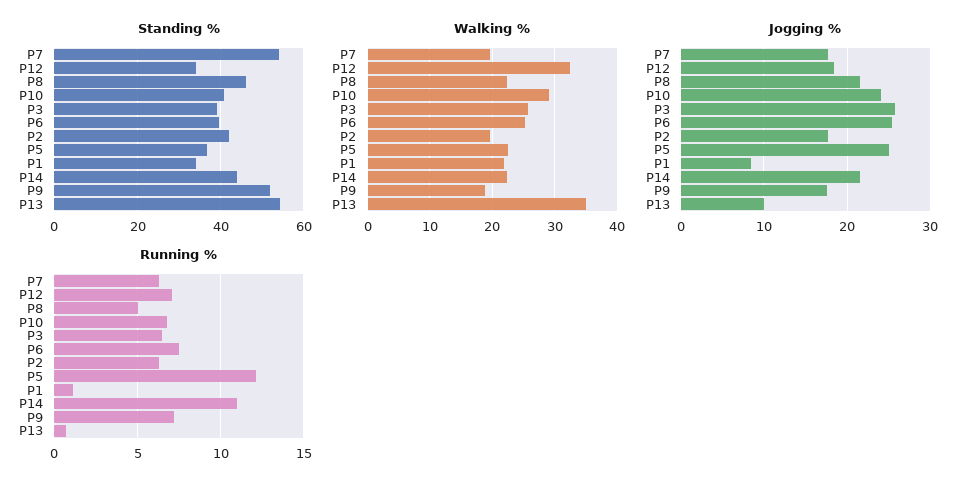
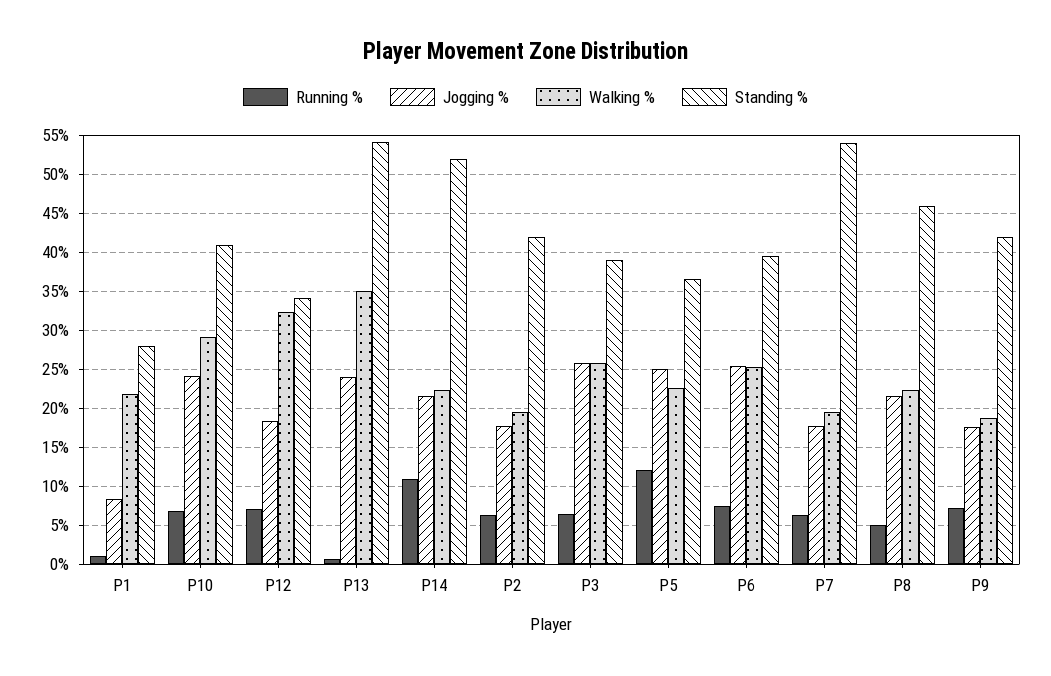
  {
    "Standing %": {
      "P7": 54,
      "P12": 34,
      "P8": 46,
      "P10": 41,
      "P3": 39,
      "P6": 40,
      "P2": 42,
      "P5": 37,
-     "P1": 34,
+     "P1": 28,
-     "P14": 44,
+     "P14": 52,
-     "P9": 52,
+     "P9": 42,
      "P13": 54
    },
    "Walking %": {
      "P7": 20,
      "P12": 32,
      "P8": 22,
      "P10": 29,
      "P3": 26,
      "P6": 25,
      "P2": 20,
      "P5": 23,
      "P1": 22,
      "P14": 22,
      "P9": 19,
      "P13": 35
    },
    "Jogging %": {
      "P7": 18,
      "P12": 18,
      "P8": 22,
      "P10": 24,
      "P3": 26,
      "P6": 25,
      "P2": 18,
      "P5": 25,
      "P1": 8,
      "P14": 22,
      "P9": 18,
-     "P13": 10
+     "P13": 24
    },
    "Running %": {
      "P7": 6.5,
      "P12": 7,
      "P8": 5,
      "P10": 7,
      "P3": 6.5,
      "P6": 7.5,
      "P2": 6.5,
      "P5": 12,
      "P1": 1,
      "P14": 11,
      "P9": 7,
      "P13": 0.5
    }
  }

